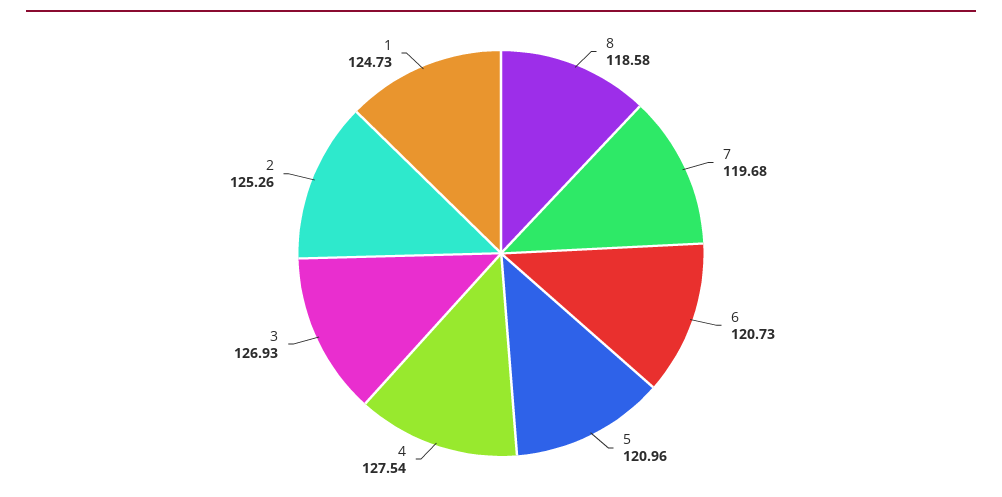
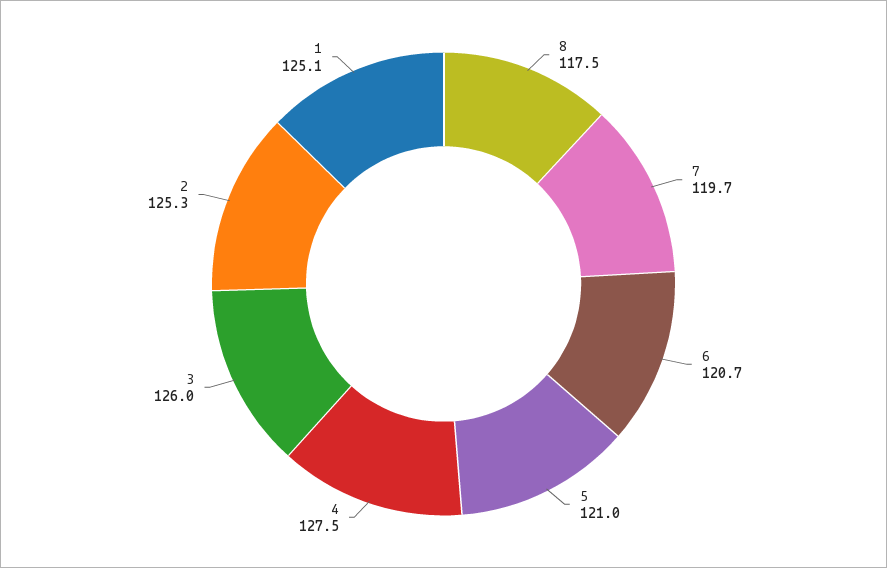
  {
-   "8": 118.58,
+   "8": 117.5,
    "7": 119.68,
    "6": 120.73,
    "5": 120.96,
    "4": 127.54,
-   "3": 126.93,
+   "3": 126,
    "2": 125.26,
-   "1": 124.73
+   "1": 125.1
  }

